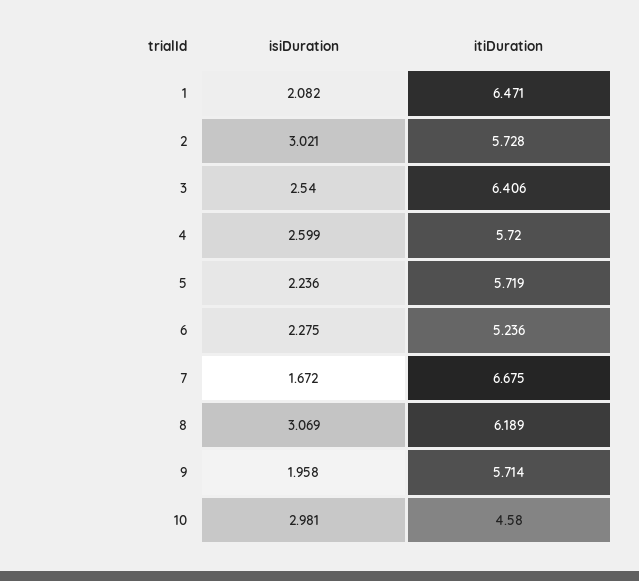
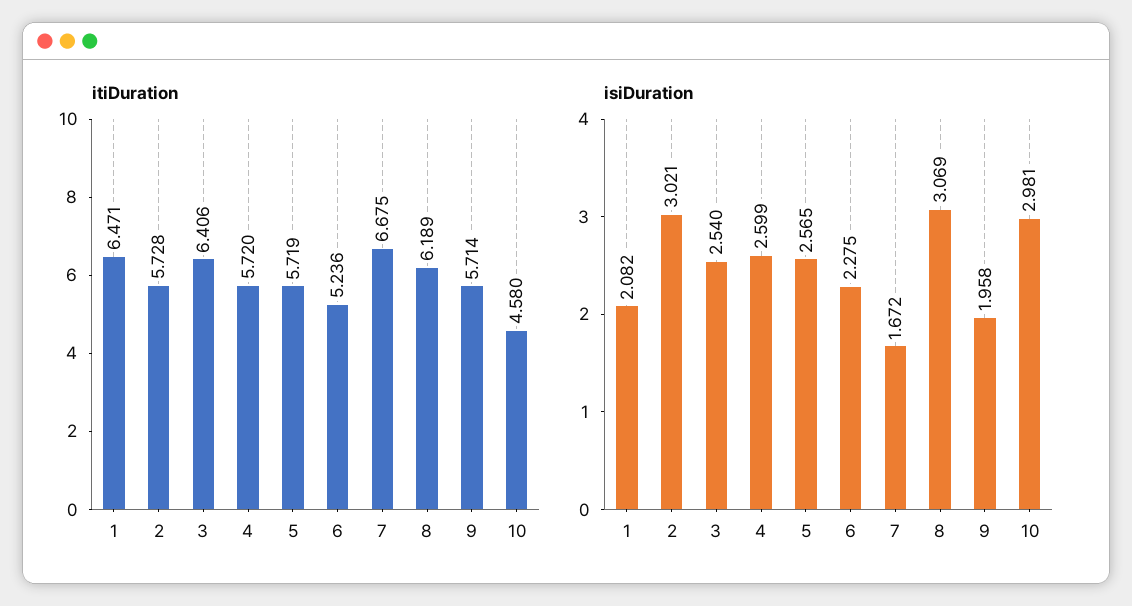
  {
    "isiDuration": {
      "1": 2.082,
      "2": 3.021,
      "3": 2.54,
      "4": 2.599,
-     "5": 2.236,
+     "5": 2.565,
      "6": 2.275,
      "7": 1.672,
      "8": 3.069,
      "9": 1.958,
      "10": 2.981
    },
    "itiDuration": {
      "1": 6.471,
      "2": 5.728,
      "3": 6.406,
      "4": 5.72,
      "5": 5.719,
      "6": 5.236,
      "7": 6.675,
      "8": 6.189,
      "9": 5.714,
      "10": 4.58
    }
  }

